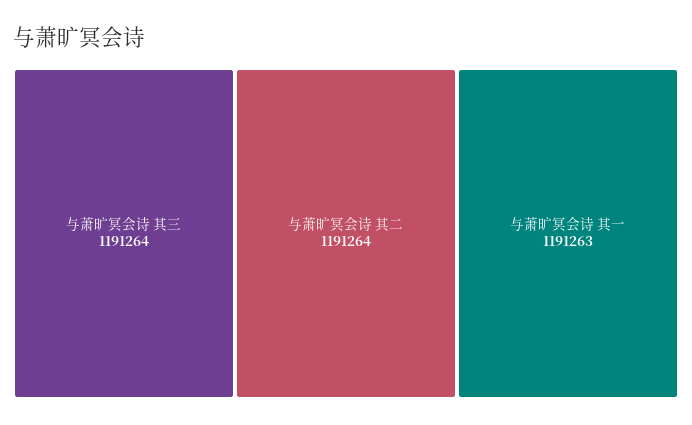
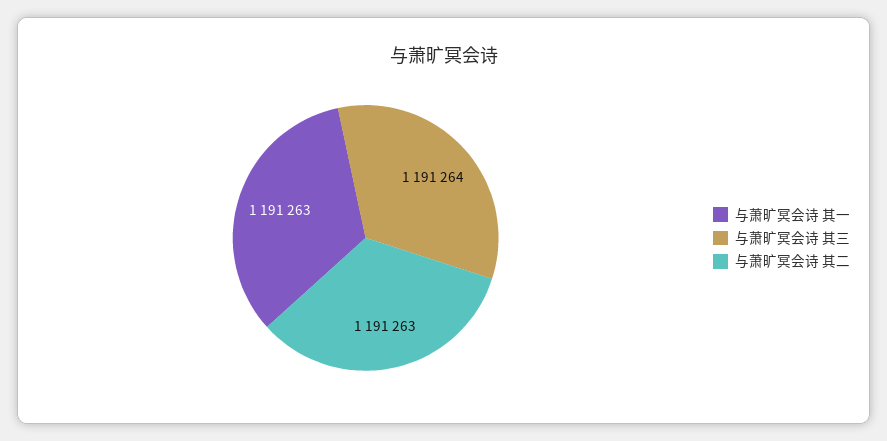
  {
    "与萧旷冥会诗 其三": 1191264,
-   "与萧旷冥会诗 其二": 1191264,
+   "与萧旷冥会诗 其二": 1191263,
    "与萧旷冥会诗 其一": 1191263
  }

